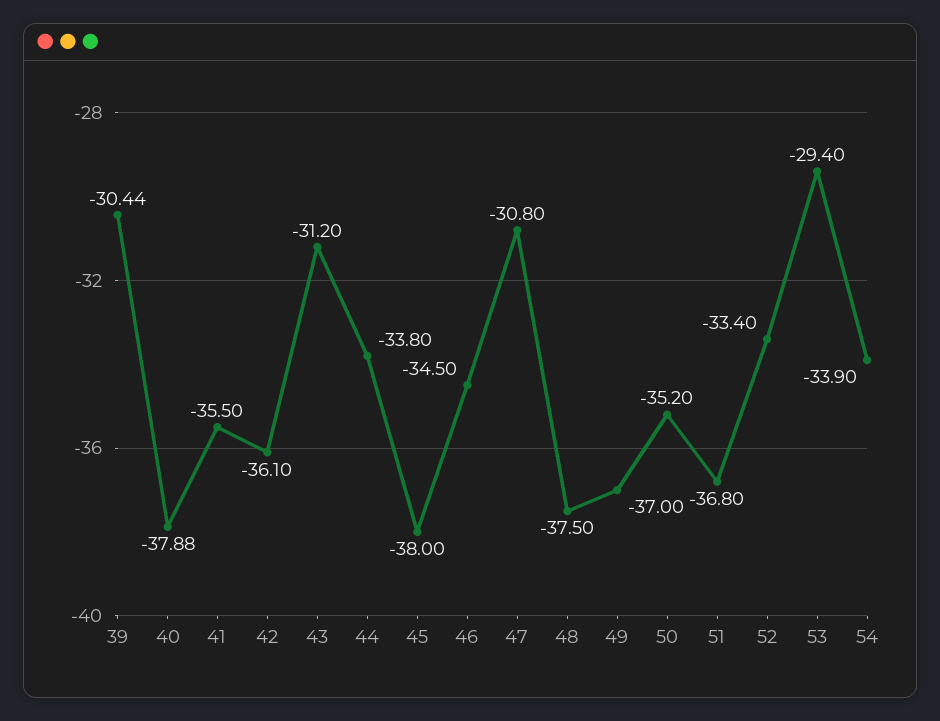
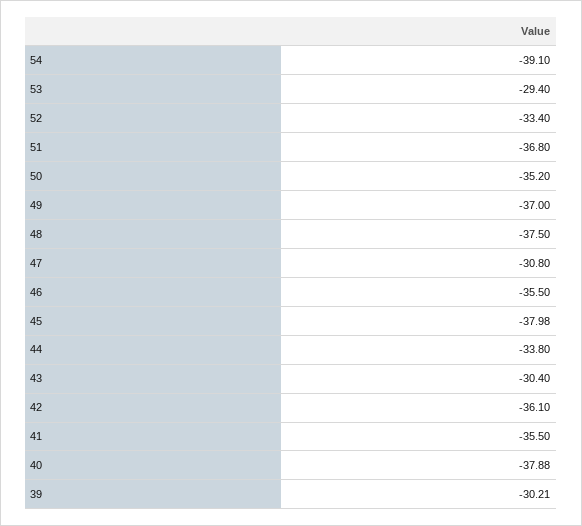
  {
-   "39": -30.44,
+   "39": -30.21,
    "40": -37.88,
    "41": -35.5,
    "42": -36.1,
-   "43": -31.2,
+   "43": -30.4,
    "44": -33.8,
-   "45": -38,
+   "45": -37.98,
-   "46": -34.5,
+   "46": -35.5,
    "47": -30.8,
    "48": -37.5,
    "49": -37,
    "50": -35.2,
    "51": -36.8,
    "52": -33.4,
    "53": -29.4,
-   "54": -33.9
+   "54": -39.1
  }

